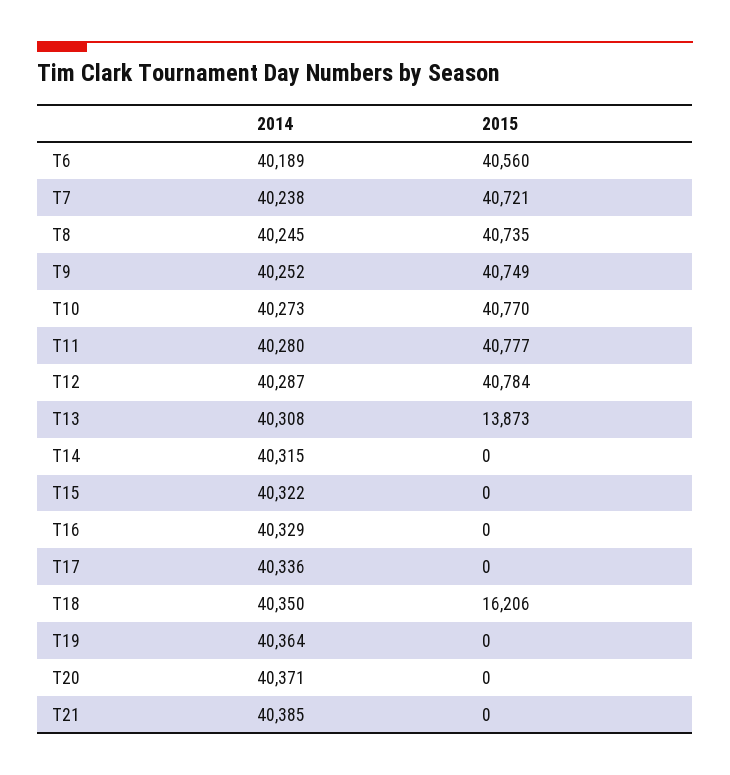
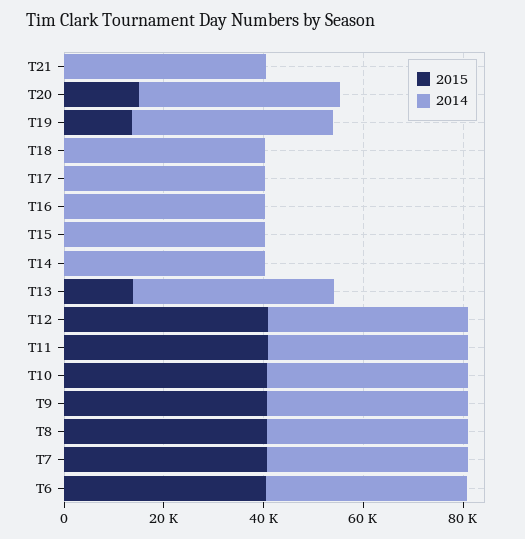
  {
    "2014": {
      "T6": 40189,
      "T7": 40238,
      "T8": 40245,
      "T9": 40252,
      "T10": 40273,
      "T11": 40280,
      "T12": 40287,
      "T13": 40308,
      "T14": 40315,
      "T15": 40322,
      "T16": 40329,
      "T17": 40336,
      "T18": 40350,
      "T19": 40364,
      "T20": 40371,
      "T21": 40385
    },
    "2015": {
      "T6": 40560,
      "T7": 40721,
      "T8": 40735,
      "T9": 40749,
      "T10": 40770,
      "T11": 40777,
      "T12": 40784,
      "T13": 13873,
      "T14": 0,
      "T15": 0,
      "T16": 0,
      "T17": 0,
-     "T18": 16206,
+     "T18": 0,
-     "T19": 0,
+     "T19": 15000,
-     "T20": 0,
+     "T20": 15000,
      "T21": 0
    }
  }

